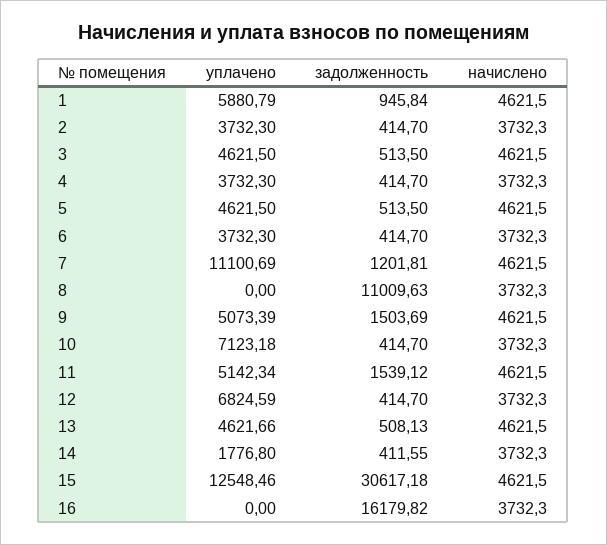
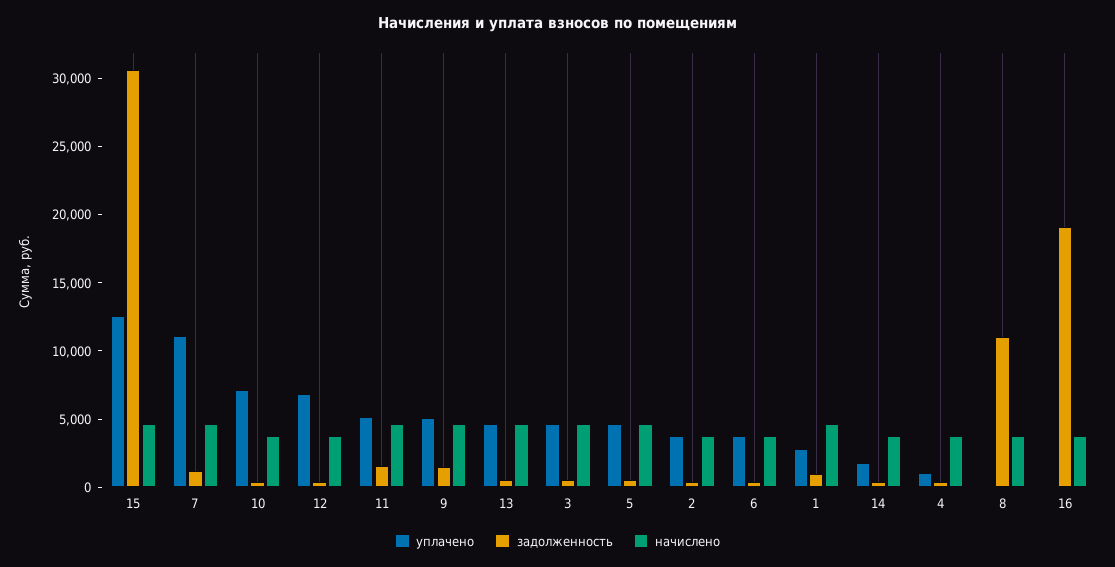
  {
    "уплачено": {
-     "1": 5880.79,
+     "1": 3000,
      "2": 3732.3,
      "3": 4621.5,
-     "4": 3732.3,
+     "4": 1000,
      "5": 4621.5,
      "6": 3732.3,
      "7": 11100.69,
      "8": 0,
      "9": 5073.39,
      "10": 7123.18,
      "11": 5142.34,
      "12": 6824.59,
      "13": 4621.66,
      "14": 1776.8,
      "15": 12548.46,
      "16": 0
    },
    "задолженность": {
      "1": 945.84,
      "2": 414.7,
      "3": 513.5,
      "4": 414.7,
      "5": 513.5,
      "6": 414.7,
      "7": 1201.81,
      "8": 11009.63,
      "9": 1503.69,
      "10": 414.7,
      "11": 1539.12,
      "12": 414.7,
      "13": 508.13,
      "14": 411.55,
      "15": 30617.18,
-     "16": 16179.82
+     "16": 19000
    },
    "начислено": {
      "1": 4621.5,
      "2": 3732.3,
      "3": 4621.5,
      "4": 3732.3,
      "5": 4621.5,
      "6": 3732.3,
      "7": 4621.5,
      "8": 3732.3,
      "9": 4621.5,
      "10": 3732.3,
      "11": 4621.5,
      "12": 3732.3,
      "13": 4621.5,
      "14": 3732.3,
      "15": 4621.5,
      "16": 3732.3
    }
  }

